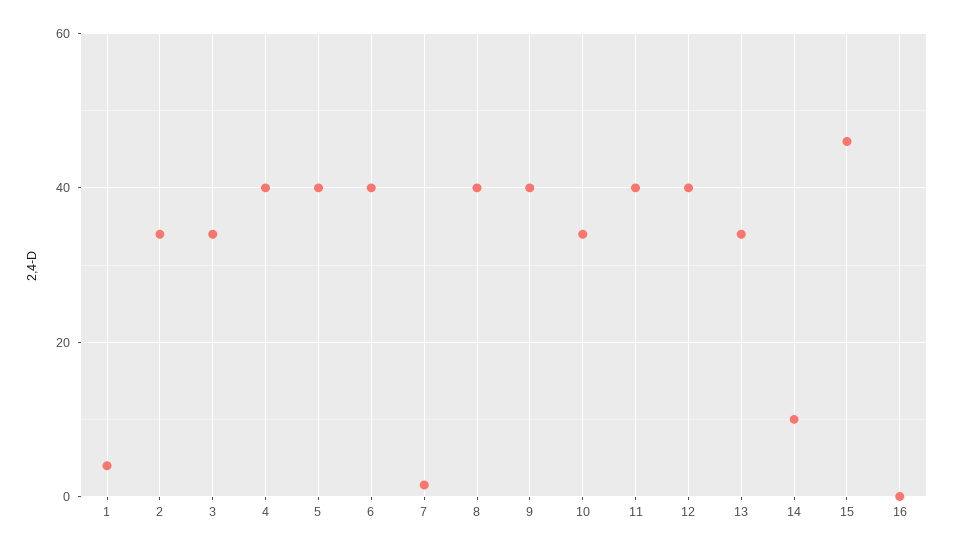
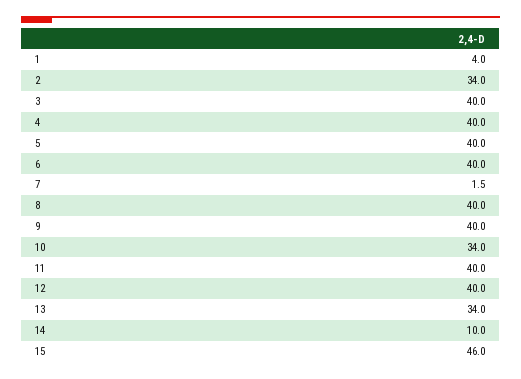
  {
    "1": 4,
    "2": 34,
-   "3": 34,
+   "3": 40,
    "4": 40,
    "5": 40,
    "6": 40,
    "7": 1.5,
    "8": 40,
    "9": 40,
    "10": 34,
    "11": 40,
    "12": 40,
    "13": 34,
    "14": 10,
-   "15": 46,
+   "15": 46
-   "16": 0
  }

